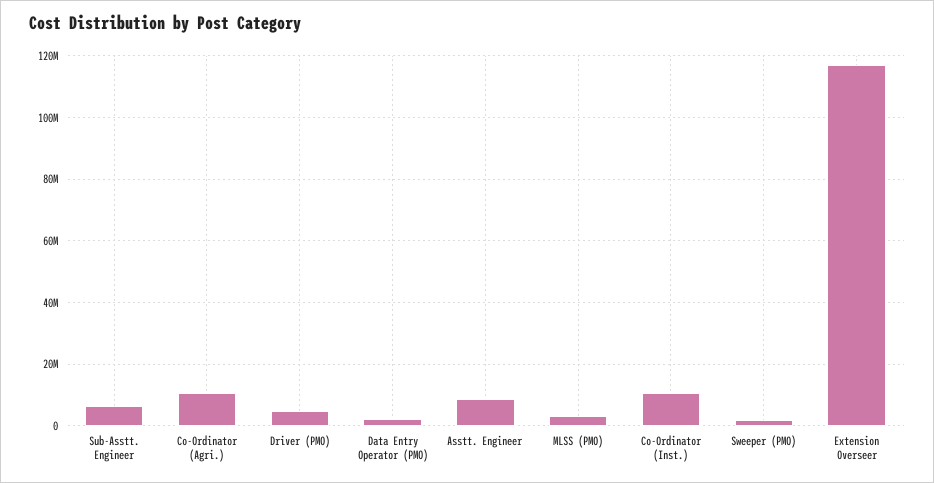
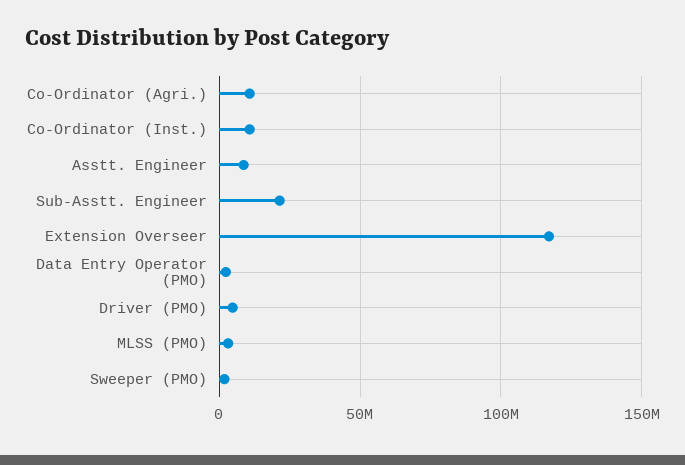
  {
-   "Sub-Asstt. Engineer": 6000000,
+   "Sub-Asstt. Engineer": 20000000,
    "Co-Ordinator (Agri.)": 10000000,
    "Driver (PMO)": 4000000,
    "Data Entry Operator (PMO)": 2000000,
    "Asstt. Engineer": 8000000,
    "MLSS (PMO)": 4000000,
    "Co-Ordinator (Inst.)": 10000000,
    "Sweeper (PMO)": 2000000,
    "Extension Overseer": 118000000
  }

